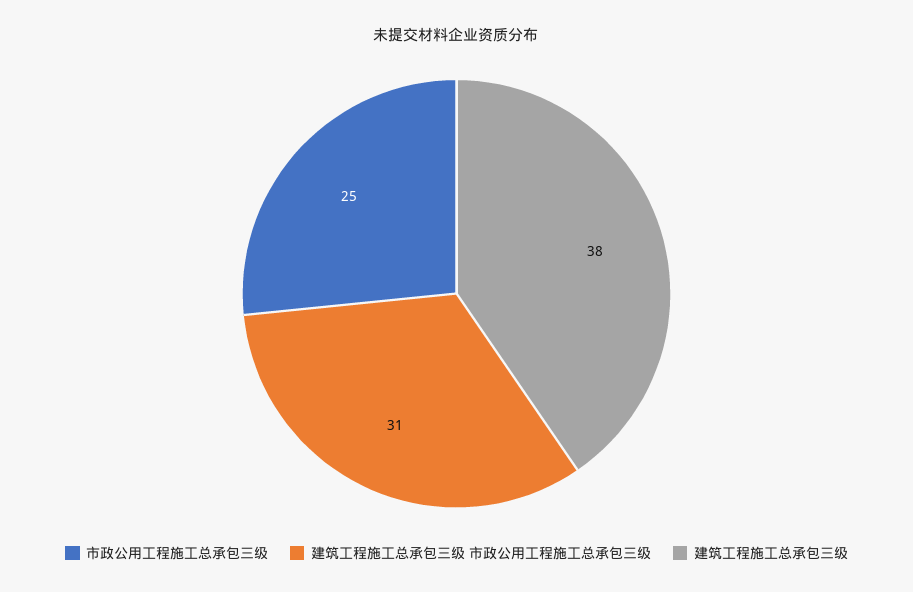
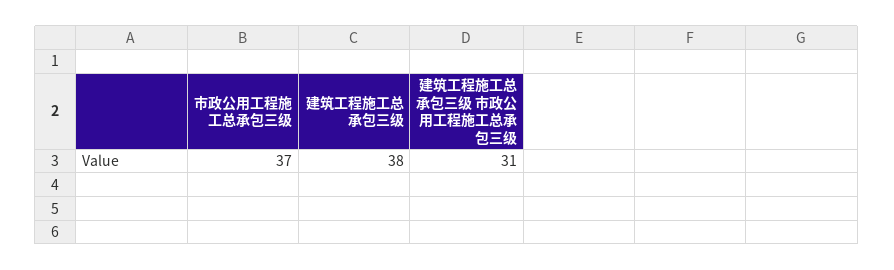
  {
-   "市政公用工程施工总承包三级": 25,
+   "市政公用工程施工总承包三级": 37,
    "建筑工程施工总承包三级 市政公用工程施工总承包三级": 31,
    "建筑工程施工总承包三级": 38
  }

